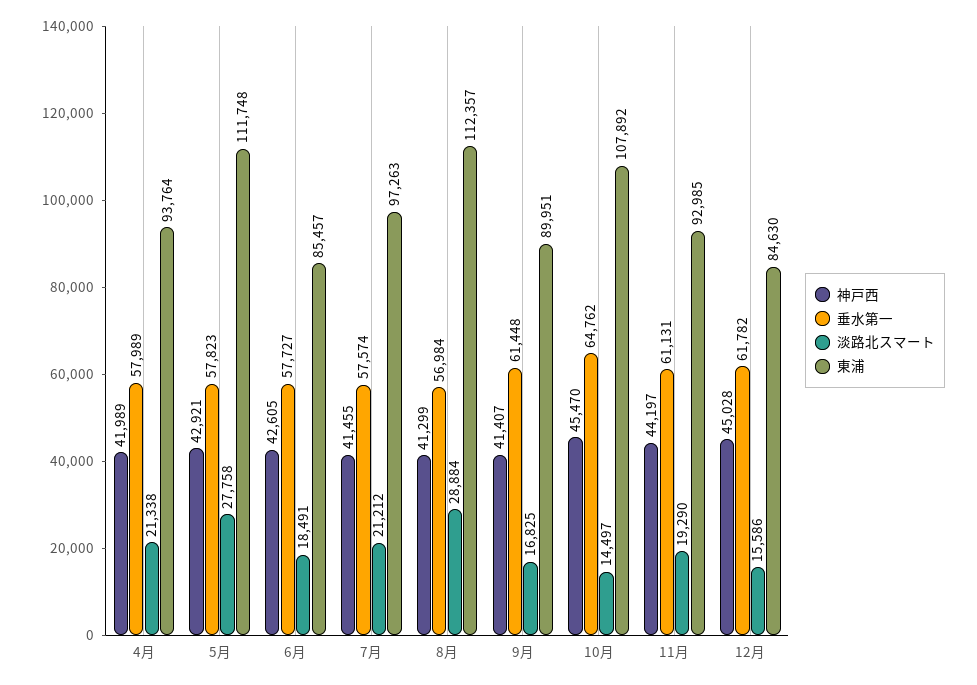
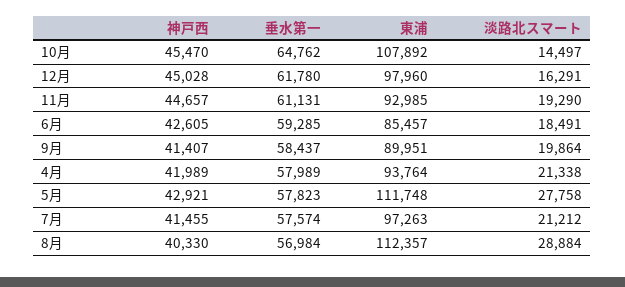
  {
    "神戸西": {
      "4月": 41989,
      "5月": 42921,
      "6月": 42605,
      "7月": 41455,
-     "8月": 41299,
+     "8月": 40330,
      "9月": 41407,
      "10月": 45470,
-     "11月": 44197,
+     "11月": 44657,
      "12月": 45028
    },
    "垂水第一": {
      "4月": 57989,
      "5月": 57823,
-     "6月": 57727,
+     "6月": 59285,
      "7月": 57574,
      "8月": 56984,
-     "9月": 61448,
+     "9月": 58437,
      "10月": 64762,
      "11月": 61131,
-     "12月": 61782
+     "12月": 61780
    },
    "淡路北スマート": {
      "4月": 21338,
      "5月": 27758,
      "6月": 18491,
      "7月": 21212,
      "8月": 28884,
-     "9月": 16825,
+     "9月": 19864,
      "10月": 14497,
      "11月": 19290,
-     "12月": 15586
+     "12月": 16291
    },
    "東浦": {
      "4月": 93764,
      "5月": 111748,
      "6月": 85457,
      "7月": 97263,
      "8月": 112357,
      "9月": 89951,
      "10月": 107892,
      "11月": 92985,
-     "12月": 84630
+     "12月": 97960
    }
  }

